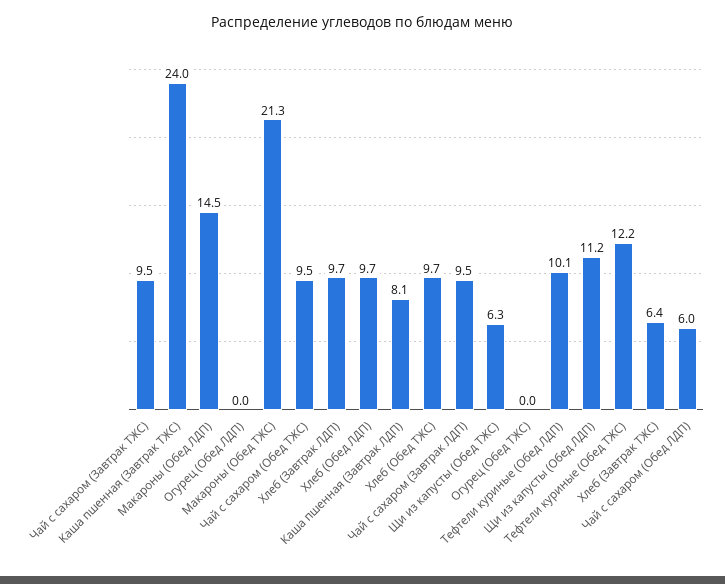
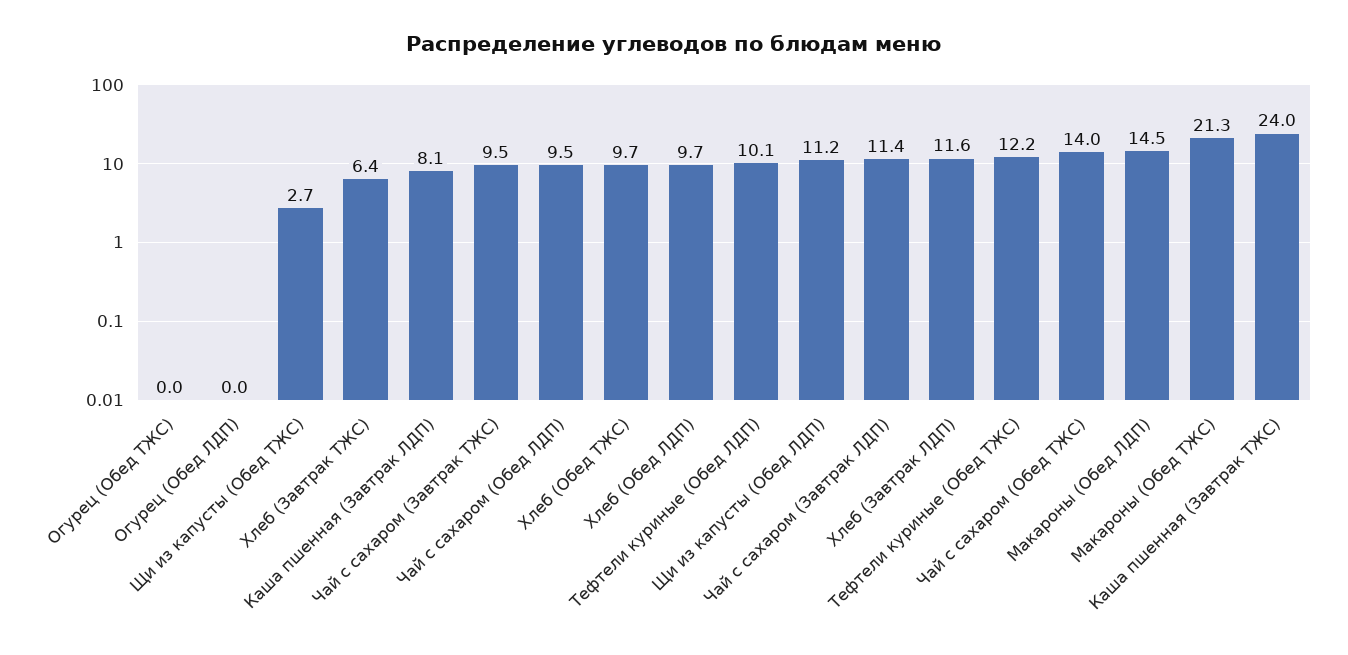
  {
    "Чай с сахаром (Завтрак ТЖС)": 9.5,
    "Каша пшенная (Завтрак ТЖС)": 24,
    "Макароны (Обед ЛДП)": 14.5,
    "Огурец (Обед ЛДП)": 0,
    "Макароны (Обед ТЖС)": 21.3,
-   "Чай с сахаром (Обед ТЖС)": 9.5,
+   "Чай с сахаром (Обед ТЖС)": 14,
-   "Хлеб (Завтрак ЛДП)": 9.7,
+   "Хлеб (Завтрак ЛДП)": 11.6,
    "Хлеб (Обед ЛДП)": 9.7,
    "Каша пшенная (Завтрак ЛДП)": 8.1,
    "Хлеб (Обед ТЖС)": 9.7,
-   "Чай с сахаром (Завтрак ЛДП)": 9.5,
+   "Чай с сахаром (Завтрак ЛДП)": 11.4,
-   "Щи из капусты (Обед ТЖС)": 6.3,
+   "Щи из капусты (Обед ТЖС)": 2.7,
    "Огурец (Обед ТЖС)": 0,
    "Тефтели куриные (Обед ЛДП)": 10.1,
    "Щи из капусты (Обед ЛДП)": 11.2,
    "Тефтели куриные (Обед ТЖС)": 12.2,
    "Хлеб (Завтрак ТЖС)": 6.4,
-   "Чай с сахаром (Обед ЛДП)": 6
+   "Чай с сахаром (Обед ЛДП)": 9.5
  }

